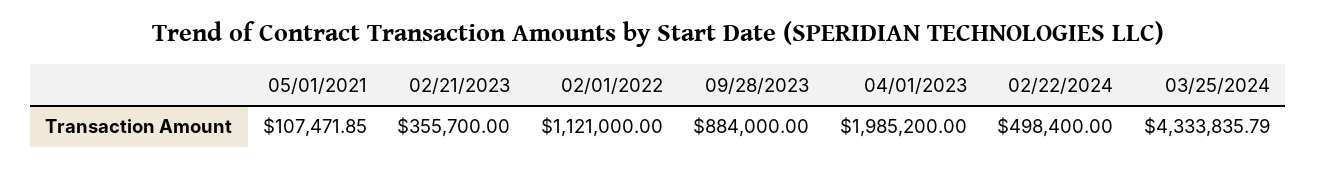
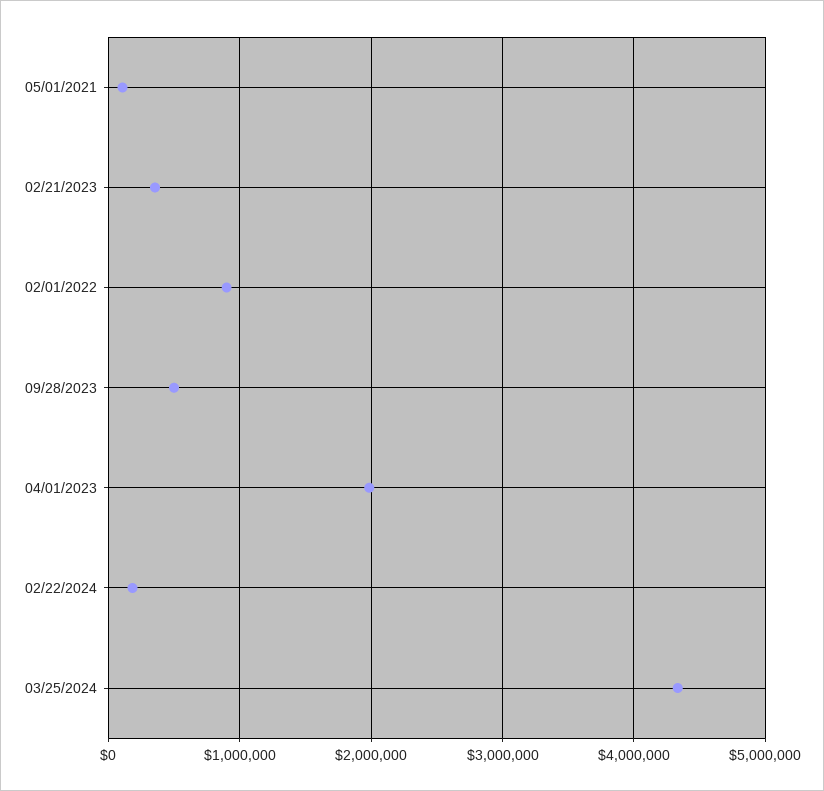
  {
    "05/01/2021": 107471.85,
    "02/21/2023": 355700,
-   "02/01/2022": 1121000,
+   "02/01/2022": 900000,
-   "09/28/2023": 884000,
+   "09/28/2023": 500000,
    "04/01/2023": 1985200,
-   "02/22/2024": 498400,
+   "02/22/2024": 200000,
    "03/25/2024": 4333835.79
  }

